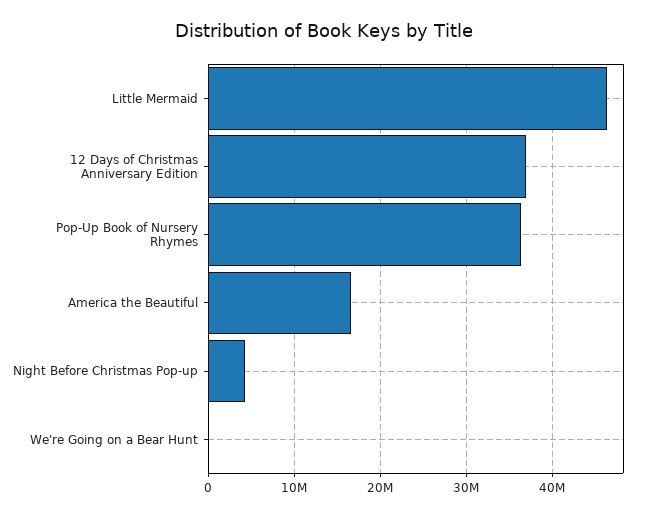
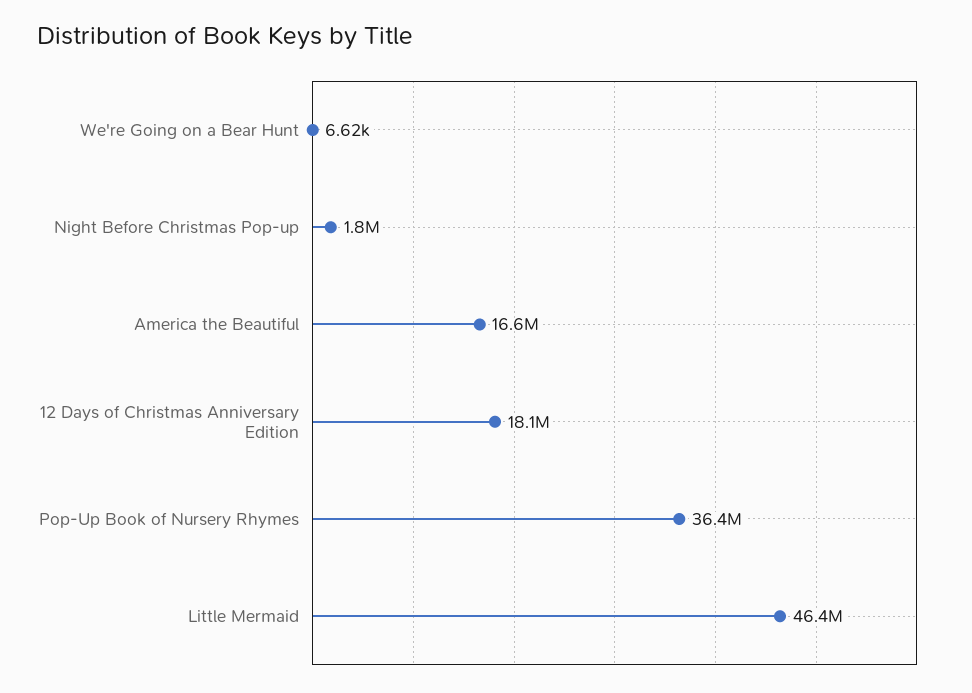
  {
    "Little Mermaid": 46400000,
-   "12 Days of Christmas Anniversary Edition": 37000000,
+   "12 Days of Christmas Anniversary Edition": 18100000,
    "Pop-Up Book of Nursery Rhymes": 36400000,
    "America the Beautiful": 16600000,
-   "Night Before Christmas Pop-up": 4000000,
+   "Night Before Christmas Pop-up": 1800000,
    "We're Going on a Bear Hunt": 6620
  }

